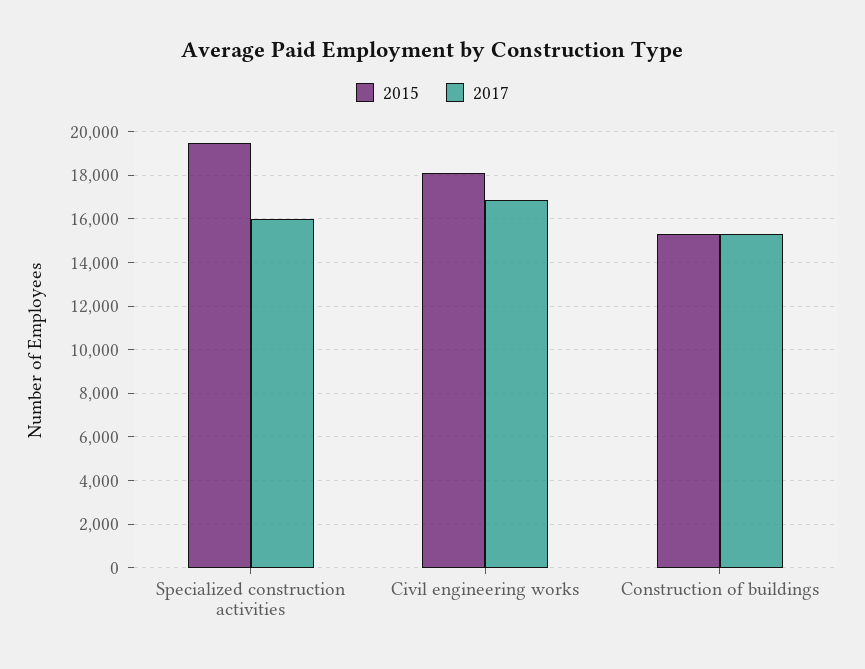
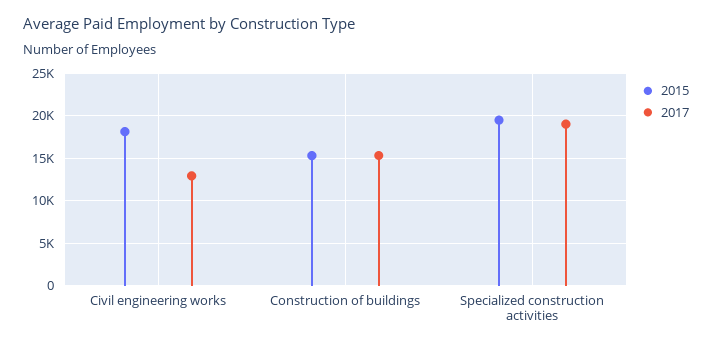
  {
    "2015": {
      "Specialized construction activities": 19500,
      "Civil engineering works": 18000,
      "Construction of buildings": 15500
    },
    "2017": {
-     "Specialized construction activities": 16000,
+     "Specialized construction activities": 19000,
-     "Civil engineering works": 17000,
+     "Civil engineering works": 13000,
      "Construction of buildings": 15500
    }
  }

